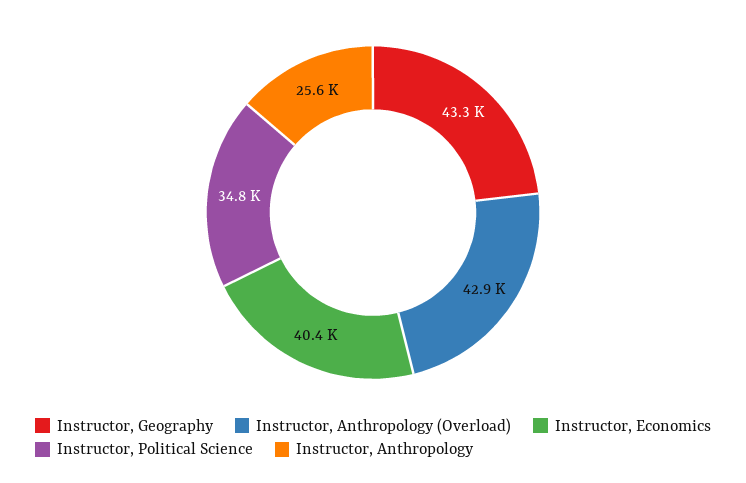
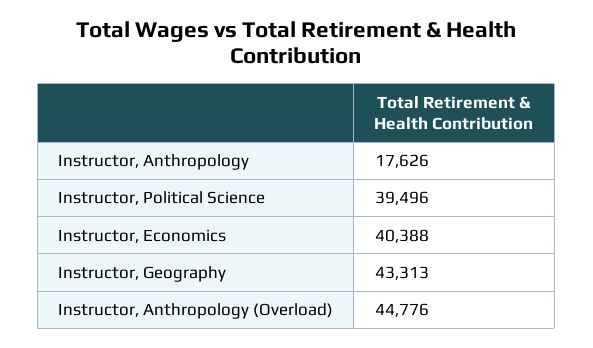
  {
    "Instructor, Geography": 43313,
-   "Instructor, Anthropology (Overload)": 42900,
+   "Instructor, Anthropology (Overload)": 44776,
    "Instructor, Economics": 40388,
-   "Instructor, Political Science": 34800,
+   "Instructor, Political Science": 39496,
-   "Instructor, Anthropology": 25600
+   "Instructor, Anthropology": 17626
  }

